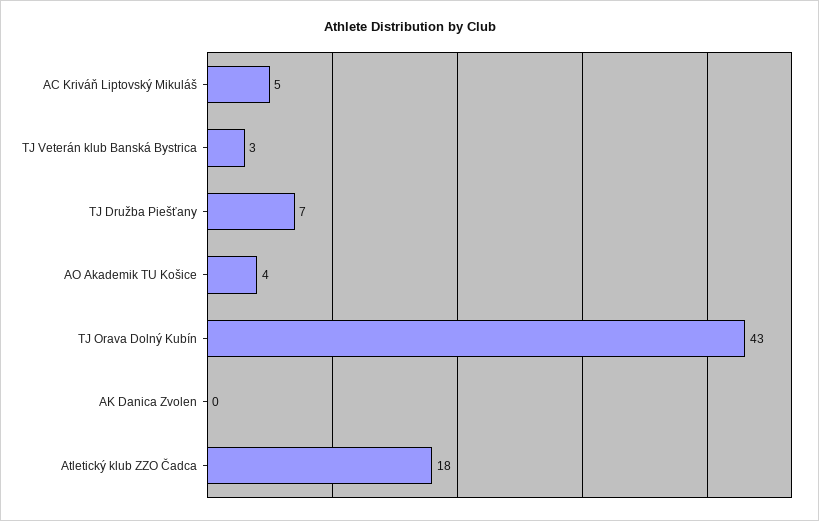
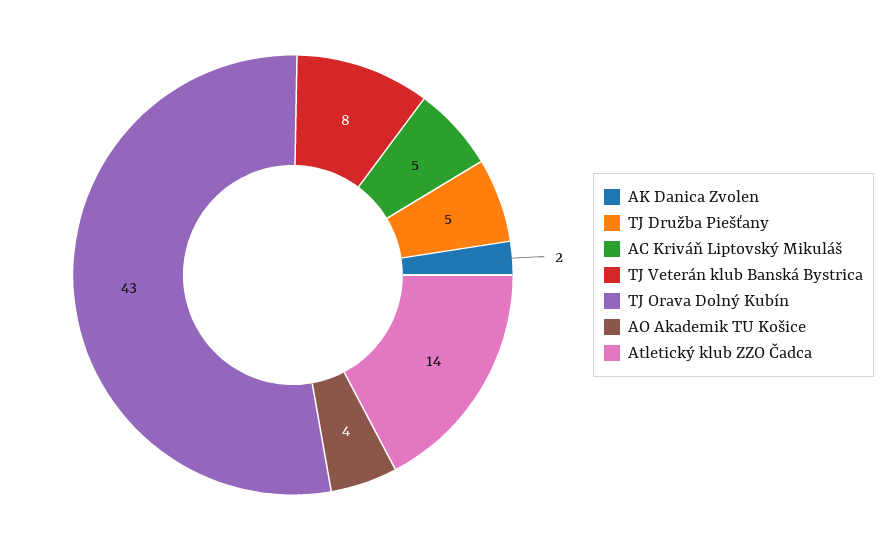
  {
    "AC Kriváň Liptovský Mikuláš": 5,
-   "TJ Veterán klub Banská Bystrica": 3,
+   "TJ Veterán klub Banská Bystrica": 8,
-   "TJ Družba Piešťany": 7,
+   "TJ Družba Piešťany": 5,
    "AO Akademik TU Košice": 4,
    "TJ Orava Dolný Kubín": 43,
-   "AK Danica Zvolen": 0,
+   "AK Danica Zvolen": 2,
-   "Atletický klub ZZO Čadca": 18
+   "Atletický klub ZZO Čadca": 14
  }

